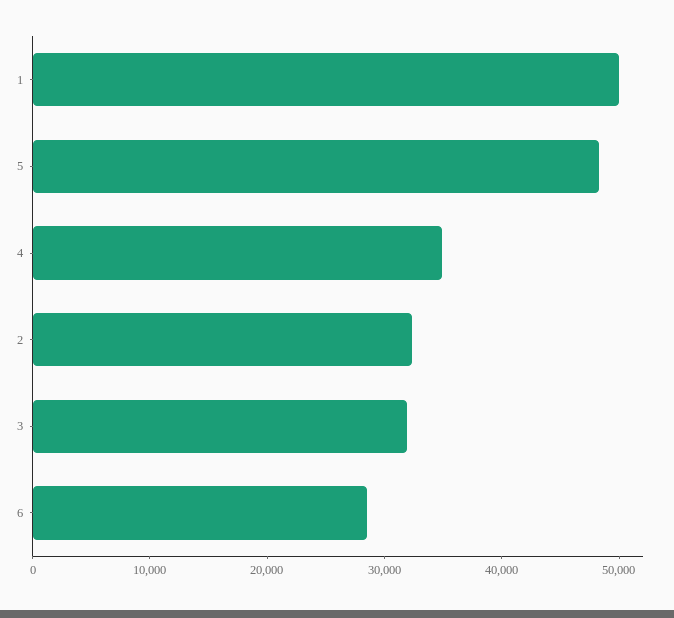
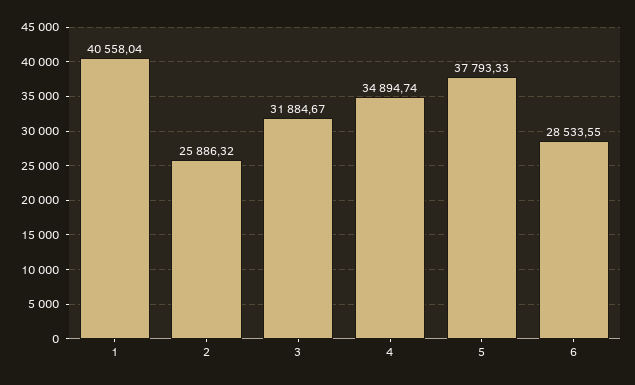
  {
-   "1": 50000,
+   "1": 40558.04,
-   "5": 48000,
+   "5": 37793.33,
    "4": 34894.74,
-   "2": 32000,
+   "2": 25886.32,
    "3": 31884.67,
    "6": 28533.55
  }

